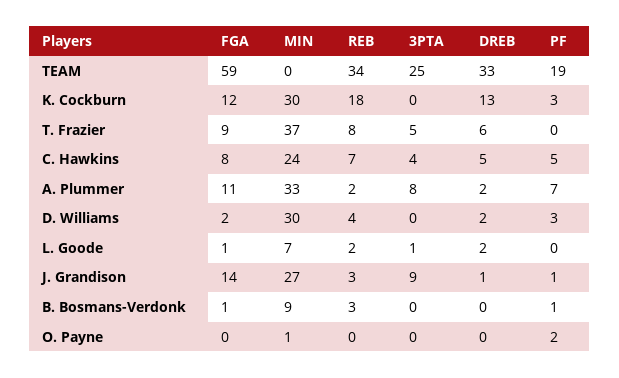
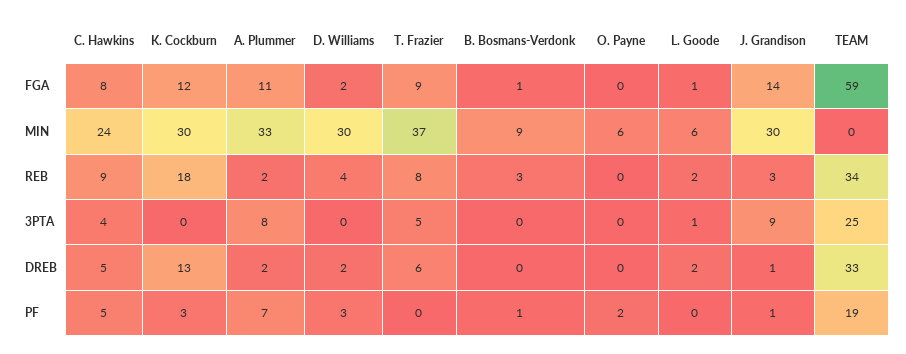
  {
    "FGA": {
      "TEAM": 59,
      "K. Cockburn": 12,
      "T. Frazier": 9,
      "C. Hawkins": 8,
      "A. Plummer": 11,
      "D. Williams": 2,
      "L. Goode": 1,
      "J. Grandison": 14,
      "B. Bosmans-Verdonk": 1,
      "O. Payne": 0
    },
    "MIN": {
      "TEAM": 0,
      "K. Cockburn": 30,
      "T. Frazier": 37,
      "C. Hawkins": 24,
      "A. Plummer": 33,
      "D. Williams": 30,
-     "L. Goode": 7,
+     "L. Goode": 6,
-     "J. Grandison": 27,
+     "J. Grandison": 30,
      "B. Bosmans-Verdonk": 9,
-     "O. Payne": 1
+     "O. Payne": 6
    },
    "REB": {
      "TEAM": 34,
      "K. Cockburn": 18,
      "T. Frazier": 8,
-     "C. Hawkins": 7,
+     "C. Hawkins": 9,
      "A. Plummer": 2,
      "D. Williams": 4,
      "L. Goode": 2,
      "J. Grandison": 3,
      "B. Bosmans-Verdonk": 3,
      "O. Payne": 0
    },
    "3PTA": {
      "TEAM": 25,
      "K. Cockburn": 0,
      "T. Frazier": 5,
      "C. Hawkins": 4,
      "A. Plummer": 8,
      "D. Williams": 0,
      "L. Goode": 1,
      "J. Grandison": 9,
      "B. Bosmans-Verdonk": 0,
      "O. Payne": 0
    },
    "DREB": {
      "TEAM": 33,
      "K. Cockburn": 13,
      "T. Frazier": 6,
      "C. Hawkins": 5,
      "A. Plummer": 2,
      "D. Williams": 2,
      "L. Goode": 2,
      "J. Grandison": 1,
      "B. Bosmans-Verdonk": 0,
      "O. Payne": 0
    },
    "PF": {
      "TEAM": 19,
      "K. Cockburn": 3,
      "T. Frazier": 0,
      "C. Hawkins": 5,
      "A. Plummer": 7,
      "D. Williams": 3,
      "L. Goode": 0,
      "J. Grandison": 1,
      "B. Bosmans-Verdonk": 1,
      "O. Payne": 2
    }
  }

